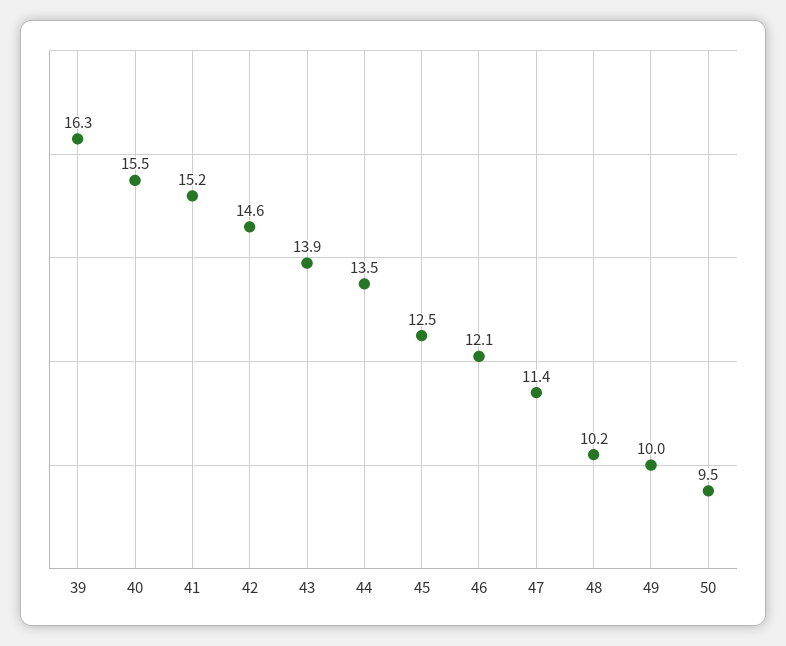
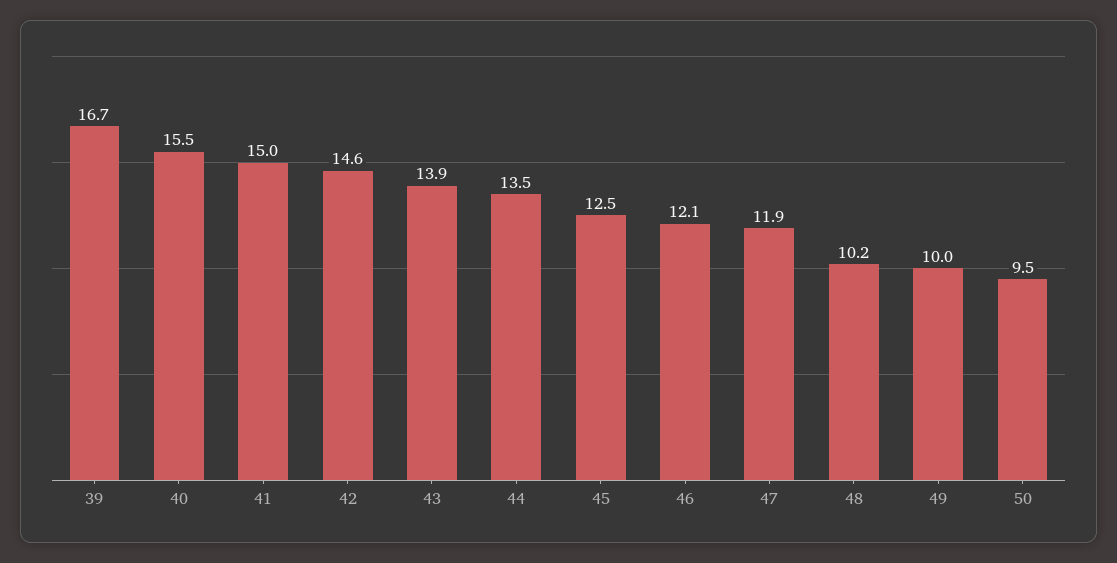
  {
-   "39": 16.3,
+   "39": 16.7,
    "40": 15.5,
-   "41": 15.2,
+   "41": 15,
    "42": 14.6,
    "43": 13.9,
    "44": 13.5,
    "45": 12.5,
    "46": 12.1,
-   "47": 11.4,
+   "47": 11.9,
    "48": 10.2,
    "49": 10,
    "50": 9.5
  }

